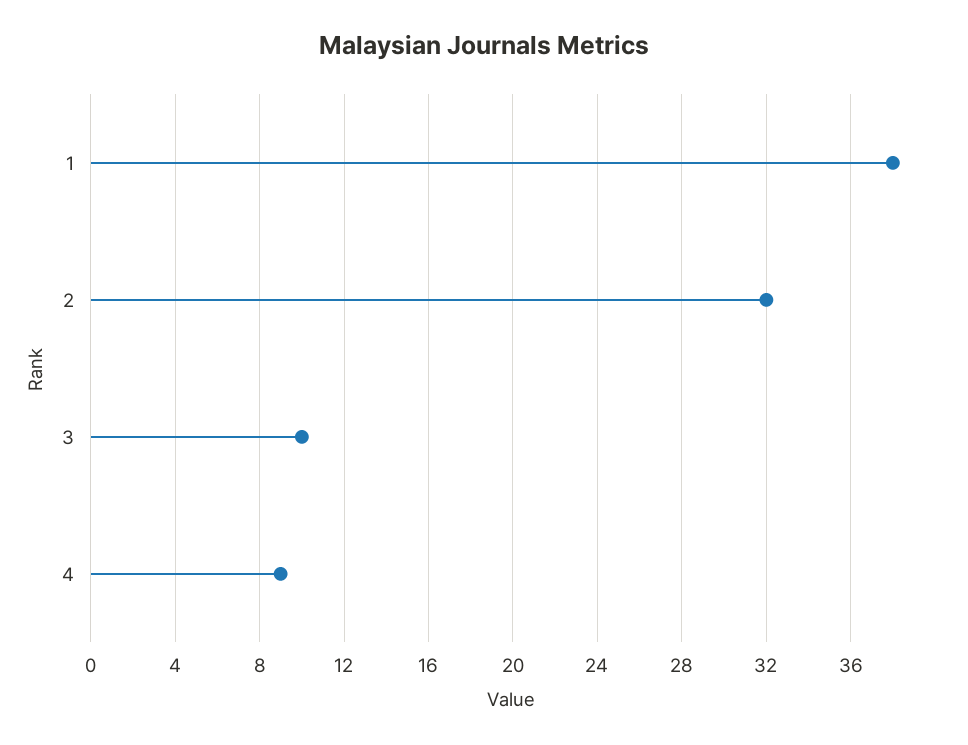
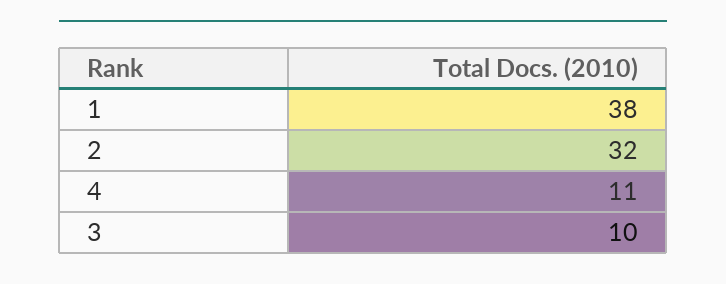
  {
    "1": 38,
    "2": 32,
    "3": 10,
-   "4": 9
+   "4": 11
  }

